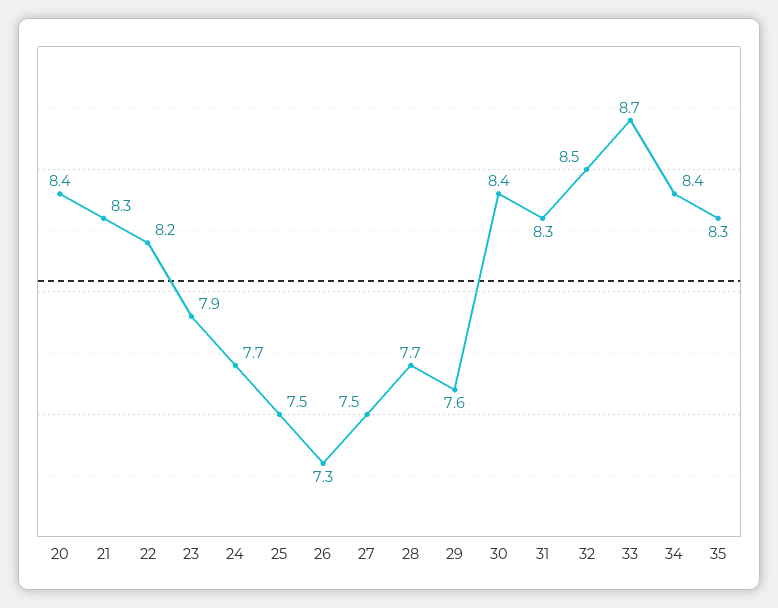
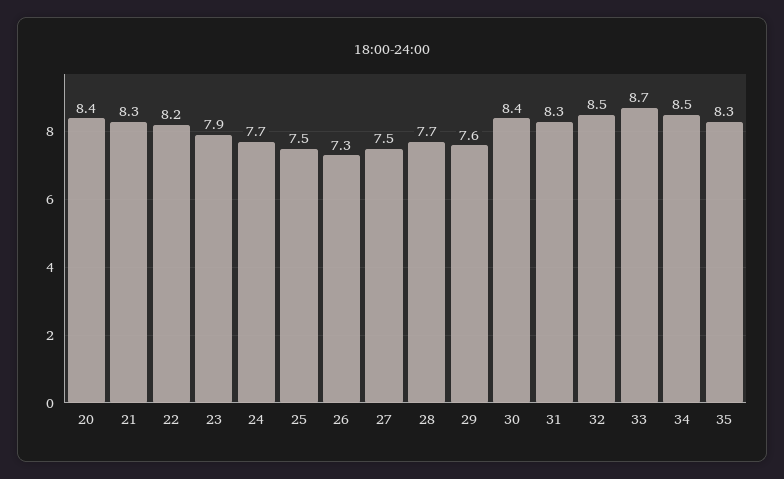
  {
    "20": 8.4,
    "21": 8.3,
    "22": 8.2,
    "23": 7.9,
    "24": 7.7,
    "25": 7.5,
    "26": 7.3,
    "27": 7.5,
    "28": 7.7,
    "29": 7.6,
    "30": 8.4,
    "31": 8.3,
    "32": 8.5,
    "33": 8.7,
-   "34": 8.4,
+   "34": 8.5,
    "35": 8.3
  }

